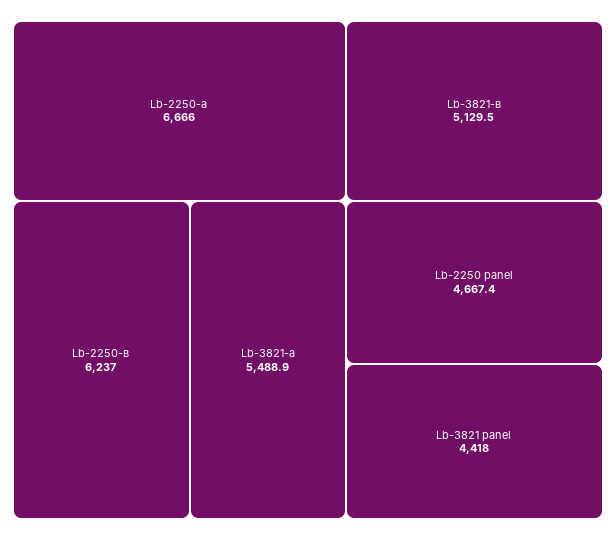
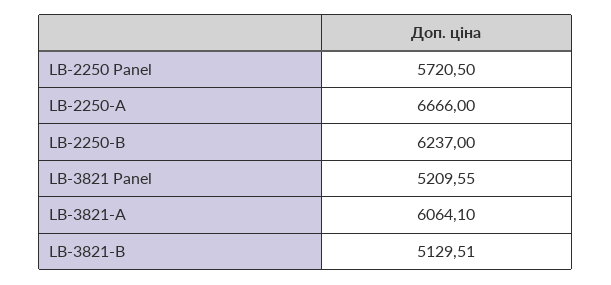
  {
    "Lb-2250-а": 6666,
    "Lb-2250-в": 6237,
-   "Lb-3821-а": 5488.9,
+   "Lb-3821-а": 6064.1,
    "Lb-3821-в": 5129.51,
-   "Lb-2250 panel": 4667.4,
+   "Lb-2250 panel": 5720.5,
-   "Lb-3821 panel": 4418
+   "Lb-3821 panel": 5209.55
  }

